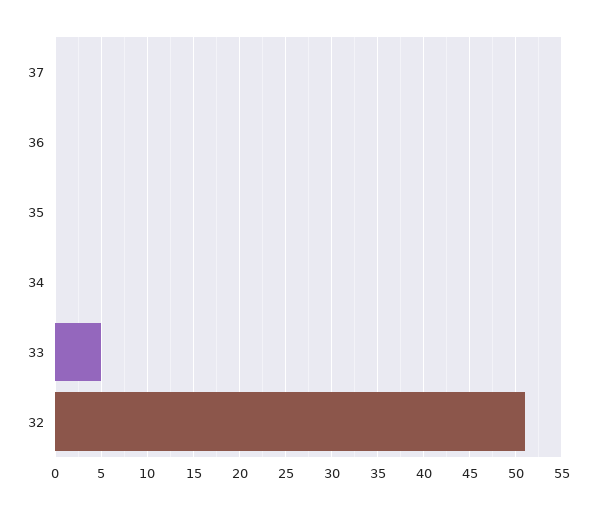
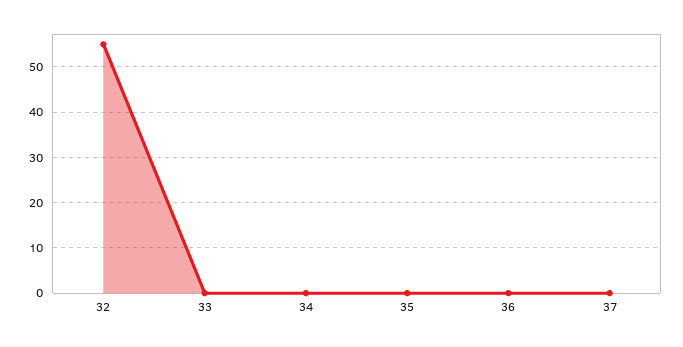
  {
    "37": 0,
    "36": 0,
    "35": 0,
    "34": 0,
-   "33": 5,
+   "33": 0,
-   "32": 51
+   "32": 55
  }

